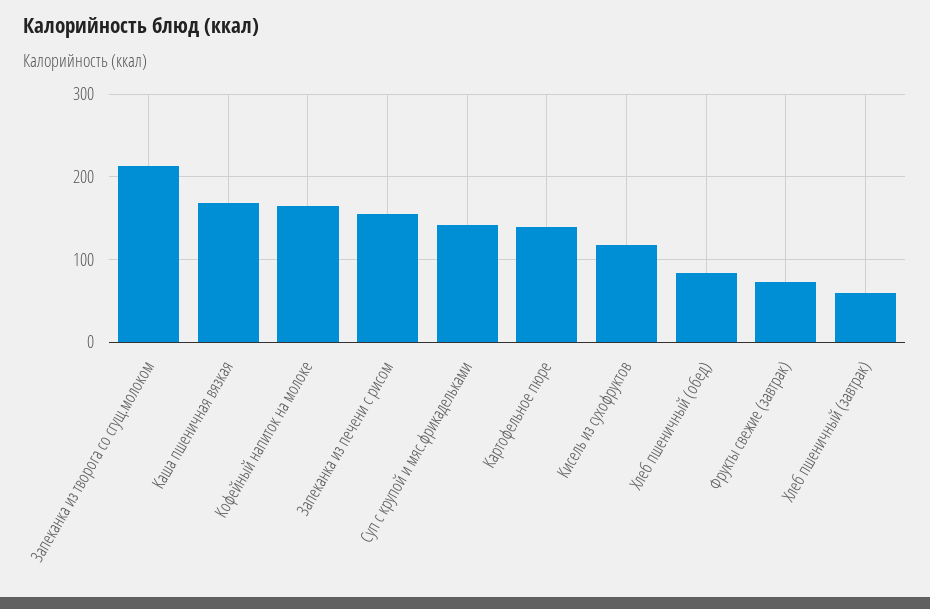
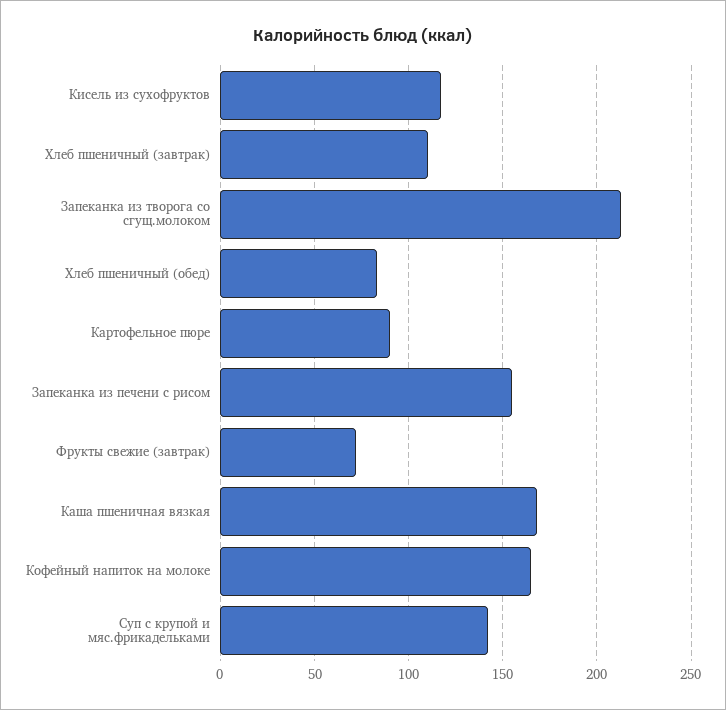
  {
    "Запеканка из творога со сгущ.молоком": 215,
    "Каша пшеничная вязкая": 170,
    "Кофейный напиток на молоке": 165,
    "Запеканка из печени с рисом": 155,
    "Суп с крупой и мяс.фрикадельками": 140,
-   "Картофельное пюре": 140,
+   "Картофельное пюре": 90,
    "Кисель из сухофруктов": 115,
    "Хлеб пшеничный (обед)": 85,
    "Фрукты свежие (завтрак)": 70,
-   "Хлеб пшеничный (завтрак)": 60
+   "Хлеб пшеничный (завтрак)": 110
  }

